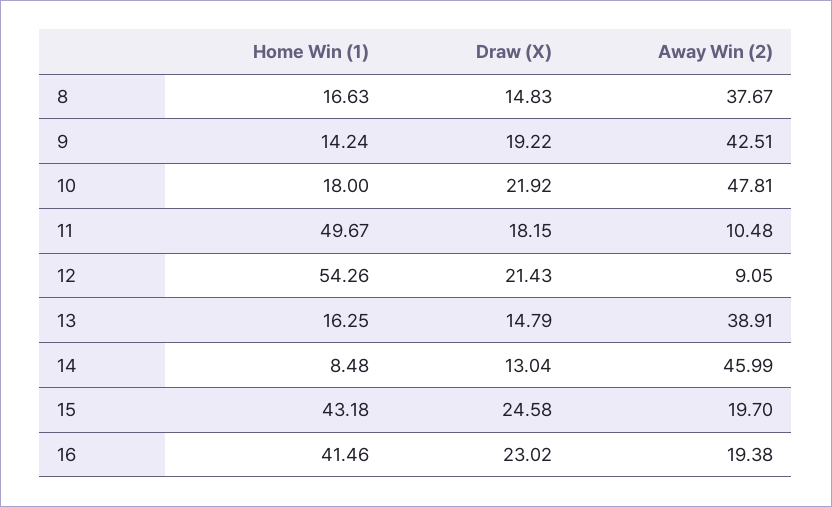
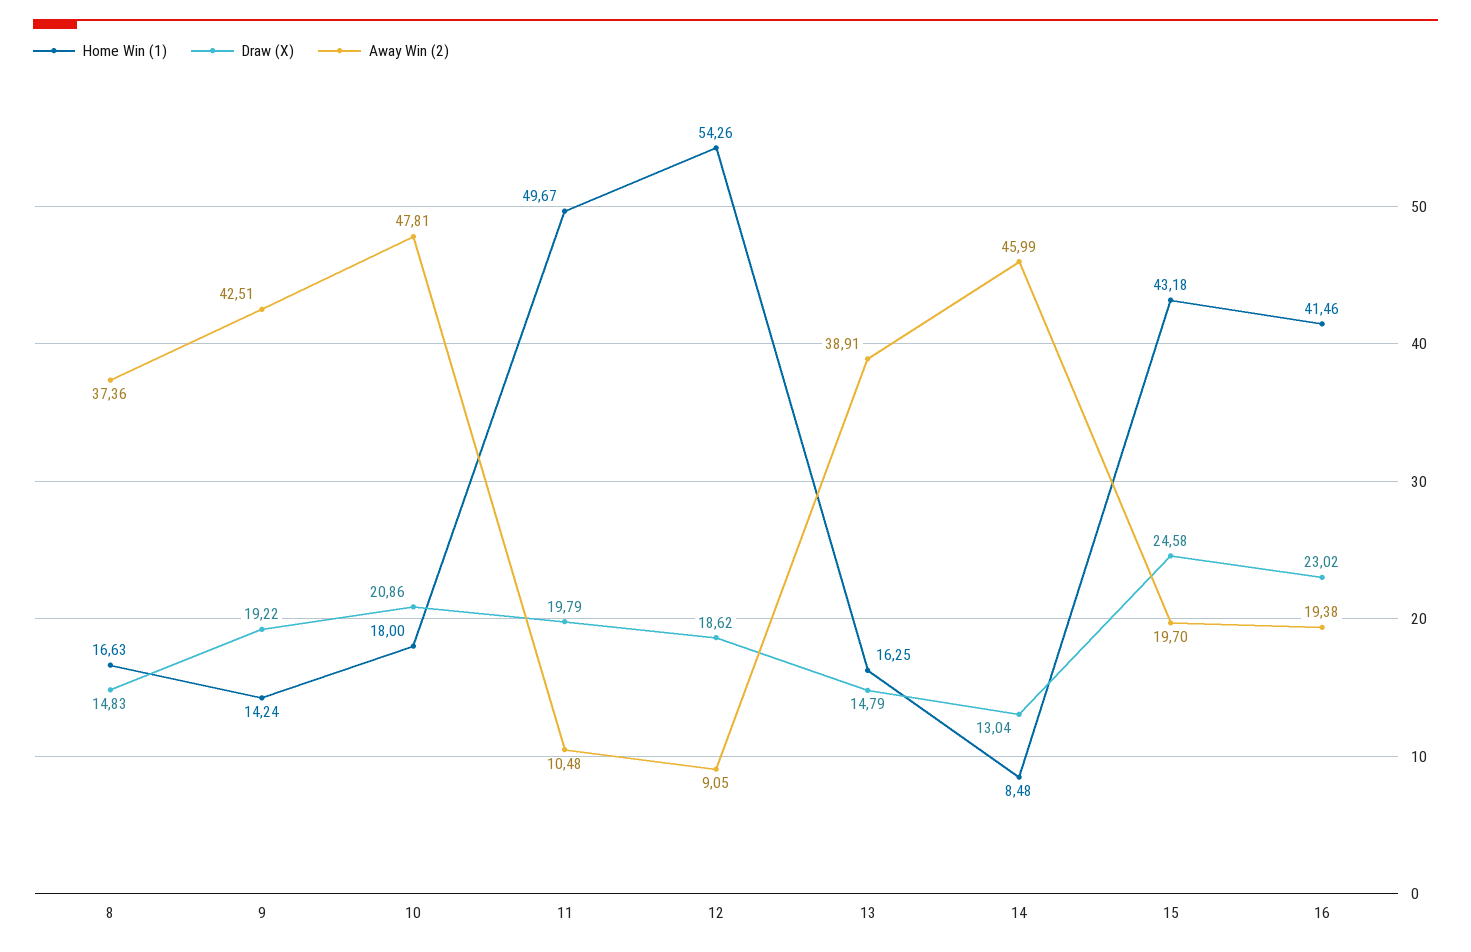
  {
    "Home Win (1)": {
      "8": 16.63,
      "9": 14.24,
      "10": 18,
      "11": 49.67,
      "12": 54.26,
      "13": 16.25,
      "14": 8.48,
      "15": 43.18,
      "16": 41.46
    },
    "Draw (X)": {
      "8": 14.83,
      "9": 19.22,
-     "10": 21.92,
+     "10": 20.86,
-     "11": 18.15,
+     "11": 19.79,
-     "12": 21.43,
+     "12": 18.62,
      "13": 14.79,
      "14": 13.04,
      "15": 24.58,
      "16": 23.02
    },
    "Away Win (2)": {
-     "8": 37.67,
+     "8": 37.36,
      "9": 42.51,
      "10": 47.81,
      "11": 10.48,
      "12": 9.05,
      "13": 38.91,
      "14": 45.99,
      "15": 19.7,
      "16": 19.38
    }
  }

